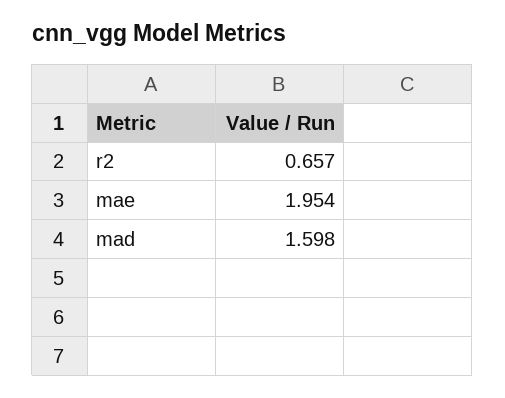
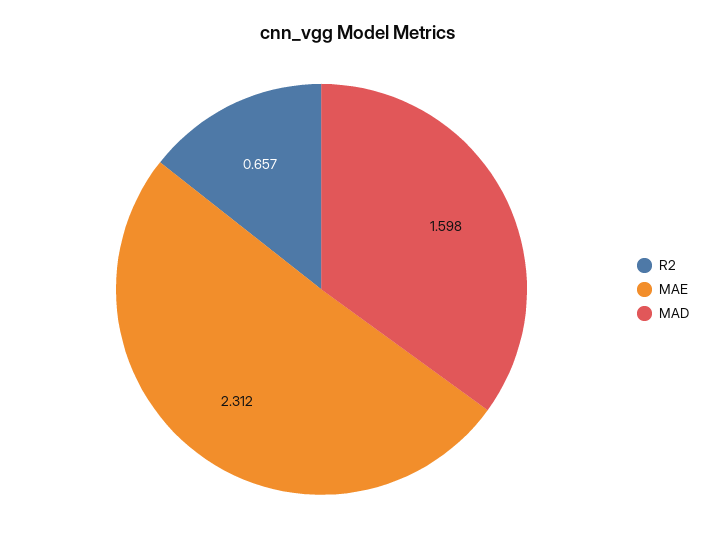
  {
    "r2": 0.657,
-   "mae": 1.954,
+   "mae": 2.312,
    "mad": 1.598
  }

